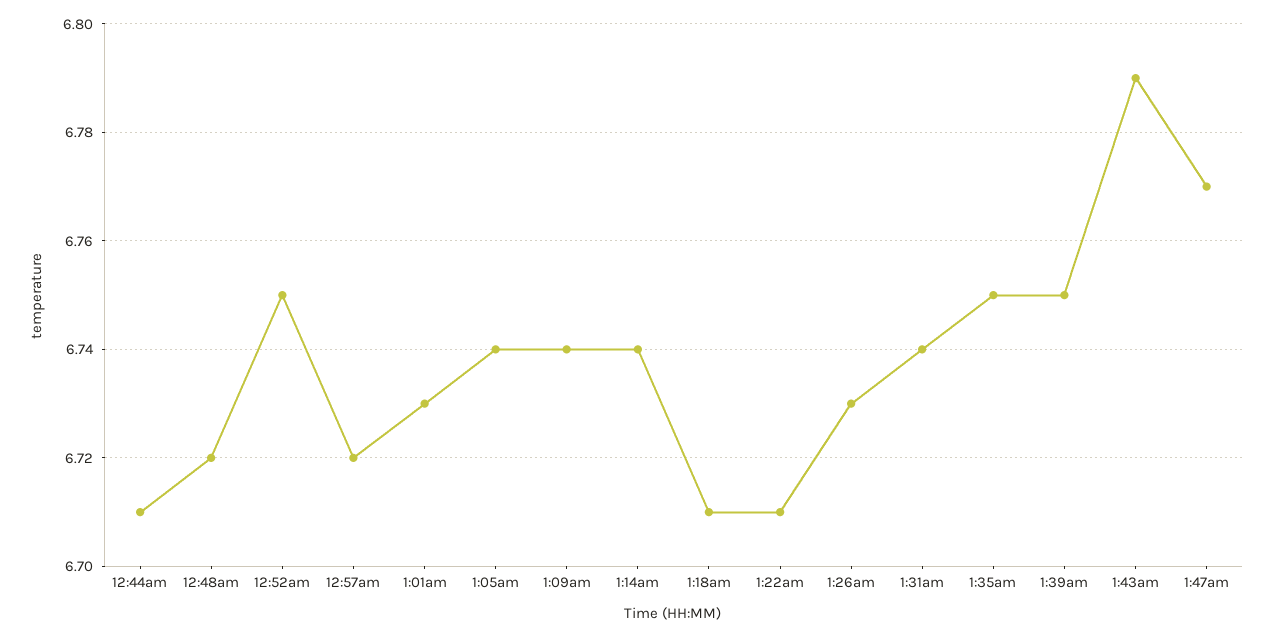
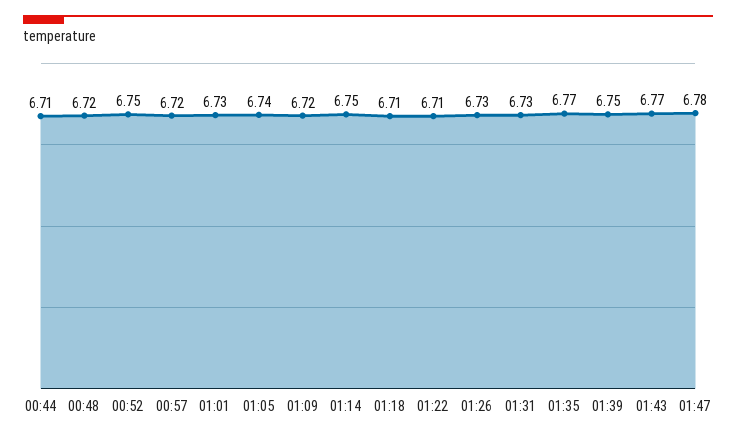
  {
    "12:44am": 6.71,
    "12:48am": 6.72,
    "12:52am": 6.75,
    "12:57am": 6.72,
    "1:01am": 6.73,
    "1:05am": 6.74,
-   "1:09am": 6.74,
+   "1:09am": 6.72,
-   "1:14am": 6.74,
+   "1:14am": 6.75,
    "1:18am": 6.71,
    "1:22am": 6.71,
    "1:26am": 6.73,
-   "1:31am": 6.74,
+   "1:31am": 6.73,
-   "1:35am": 6.75,
+   "1:35am": 6.77,
    "1:39am": 6.75,
-   "1:43am": 6.79,
+   "1:43am": 6.77,
-   "1:47am": 6.77
+   "1:47am": 6.78
  }

